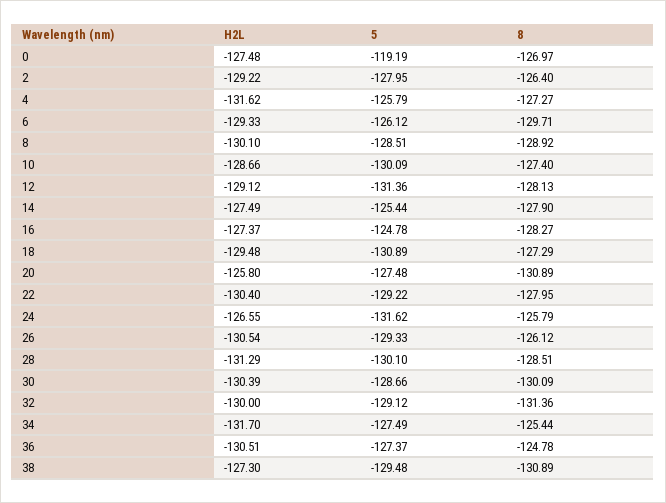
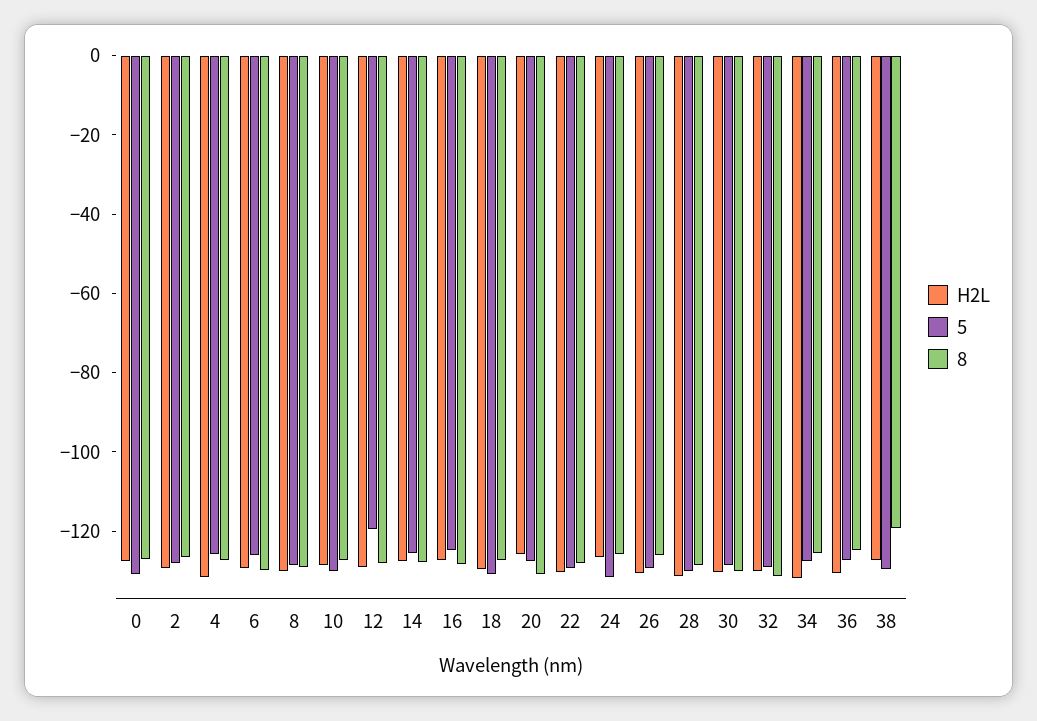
  {
    "H2L": {
      "0": -127.48,
      "2": -129.22,
      "4": -131.62,
      "6": -129.33,
      "8": -130.1,
      "10": -128.66,
      "12": -129.12,
      "14": -127.49,
      "16": -127.37,
      "18": -129.48,
      "20": -125.8,
      "22": -130.4,
      "24": -126.55,
      "26": -130.54,
      "28": -131.29,
      "30": -130.39,
      "32": -130,
      "34": -131.7,
      "36": -130.51,
      "38": -127.3
    },
    "5": {
-     "0": -119.19,
+     "0": -130,
      "2": -127.95,
      "4": -125.79,
      "6": -126.12,
      "8": -128.51,
      "10": -130.09,
-     "12": -131.36,
+     "12": -120,
      "14": -125.44,
      "16": -124.78,
      "18": -130.89,
      "20": -127.48,
      "22": -129.22,
      "24": -131.62,
      "26": -129.33,
      "28": -130.1,
      "30": -128.66,
      "32": -129.12,
      "34": -127.49,
      "36": -127.37,
      "38": -129.48
    },
    "8": {
      "0": -126.97,
      "2": -126.4,
      "4": -127.27,
      "6": -129.71,
      "8": -128.92,
      "10": -127.4,
      "12": -128.13,
      "14": -127.9,
      "16": -128.27,
      "18": -127.29,
      "20": -130.89,
      "22": -127.95,
      "24": -125.79,
      "26": -126.12,
      "28": -128.51,
      "30": -130.09,
      "32": -131.36,
      "34": -125.44,
      "36": -124.78,
-     "38": -130.89
+     "38": -120
    }
  }

